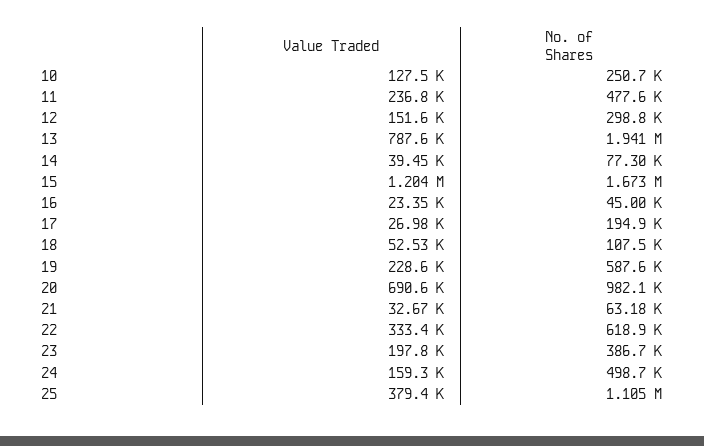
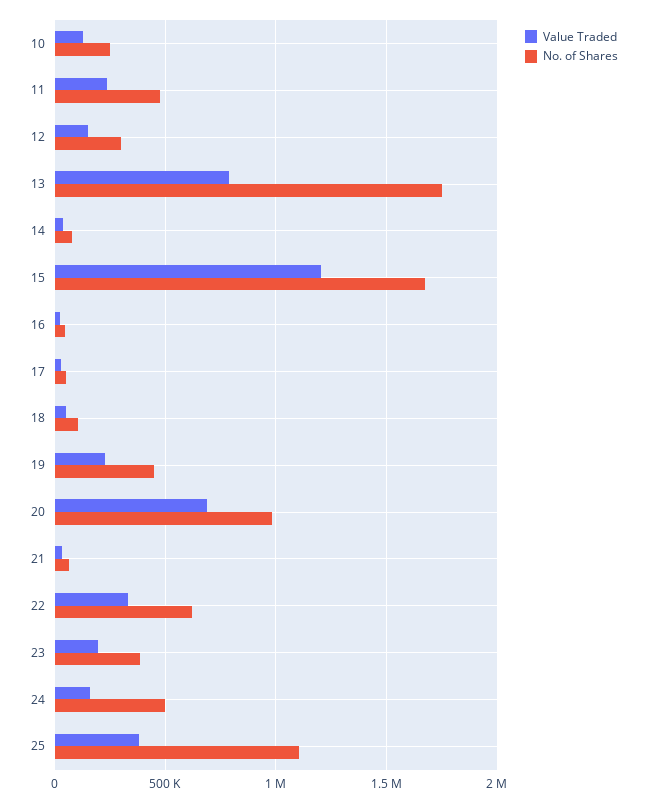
  {
    "Value Traded": {
      "10": 127500,
      "11": 236800,
      "12": 151600,
      "13": 787600,
      "14": 39450,
      "15": 1204000,
      "16": 23350,
      "17": 26980,
      "18": 52530,
      "19": 228600,
      "20": 690600,
      "21": 32670,
      "22": 333400,
      "23": 197800,
      "24": 159300,
      "25": 379400
    },
    "No. of Shares": {
      "10": 250700,
      "11": 477600,
      "12": 298800,
-     "13": 1941000,
+     "13": 1750000,
      "14": 77300,
      "15": 1673000,
      "16": 45000,
-     "17": 194900,
+     "17": 50000,
      "18": 107500,
-     "19": 587600,
+     "19": 450000,
      "20": 982100,
      "21": 63180,
      "22": 618900,
      "23": 386700,
      "24": 498700,
      "25": 1105000
    }
  }

